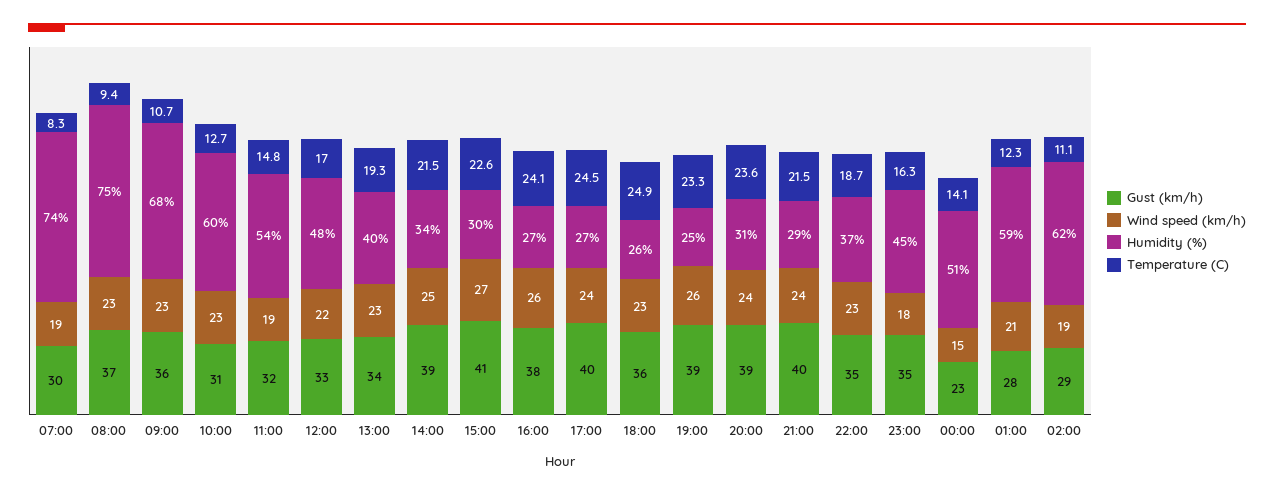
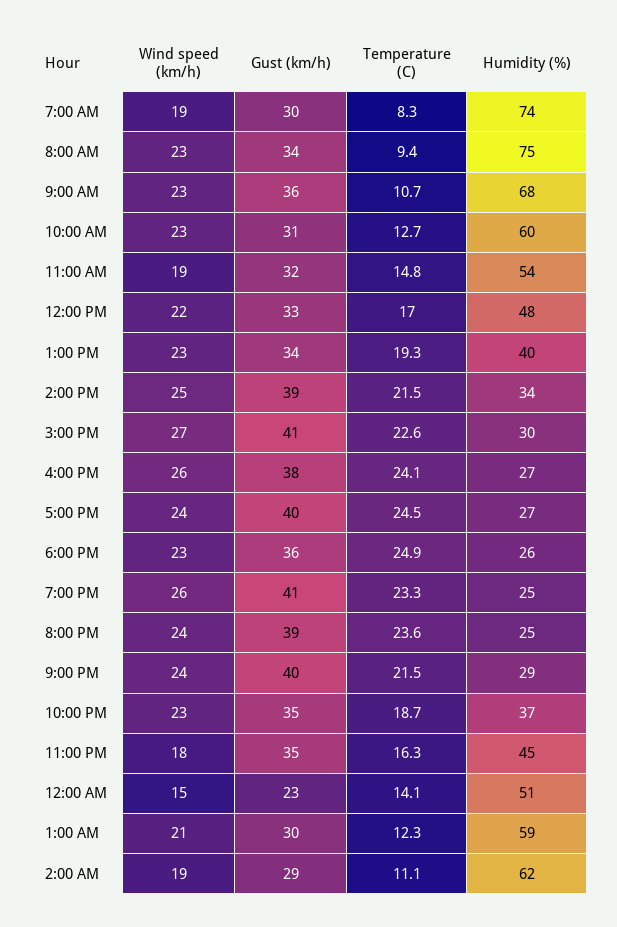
  {
    "Gust (km/h)": {
      "07:00": 30,
-     "08:00": 37,
+     "08:00": 34,
      "09:00": 36,
      "10:00": 31,
      "11:00": 32,
      "12:00": 33,
      "13:00": 34,
      "14:00": 39,
      "15:00": 41,
      "16:00": 38,
      "17:00": 40,
      "18:00": 36,
-     "19:00": 39,
+     "19:00": 41,
      "20:00": 39,
      "21:00": 40,
      "22:00": 35,
      "23:00": 35,
      "00:00": 23,
-     "01:00": 28,
+     "01:00": 30,
      "02:00": 29
    },
    "Wind speed (km/h)": {
      "07:00": 19,
      "08:00": 23,
      "09:00": 23,
      "10:00": 23,
      "11:00": 19,
      "12:00": 22,
      "13:00": 23,
      "14:00": 25,
      "15:00": 27,
      "16:00": 26,
      "17:00": 24,
      "18:00": 23,
      "19:00": 26,
      "20:00": 24,
      "21:00": 24,
      "22:00": 23,
      "23:00": 18,
      "00:00": 15,
      "01:00": 21,
      "02:00": 19
    },
    "Humidity (%)": {
      "07:00": 74,
      "08:00": 75,
      "09:00": 68,
      "10:00": 60,
      "11:00": 54,
      "12:00": 48,
      "13:00": 40,
      "14:00": 34,
      "15:00": 30,
      "16:00": 27,
      "17:00": 27,
      "18:00": 26,
      "19:00": 25,
-     "20:00": 31,
+     "20:00": 25,
      "21:00": 29,
      "22:00": 37,
      "23:00": 45,
      "00:00": 51,
      "01:00": 59,
      "02:00": 62
    },
    "Temperature (C)": {
      "07:00": 8.3,
      "08:00": 9.4,
      "09:00": 10.7,
      "10:00": 12.7,
      "11:00": 14.8,
      "12:00": 17,
      "13:00": 19.3,
      "14:00": 21.5,
      "15:00": 22.6,
      "16:00": 24.1,
      "17:00": 24.5,
      "18:00": 24.9,
      "19:00": 23.3,
      "20:00": 23.6,
      "21:00": 21.5,
      "22:00": 18.7,
      "23:00": 16.3,
      "00:00": 14.1,
      "01:00": 12.3,
      "02:00": 11.1
    }
  }

